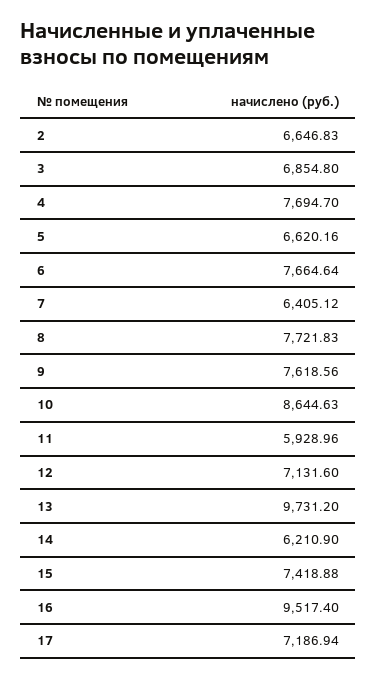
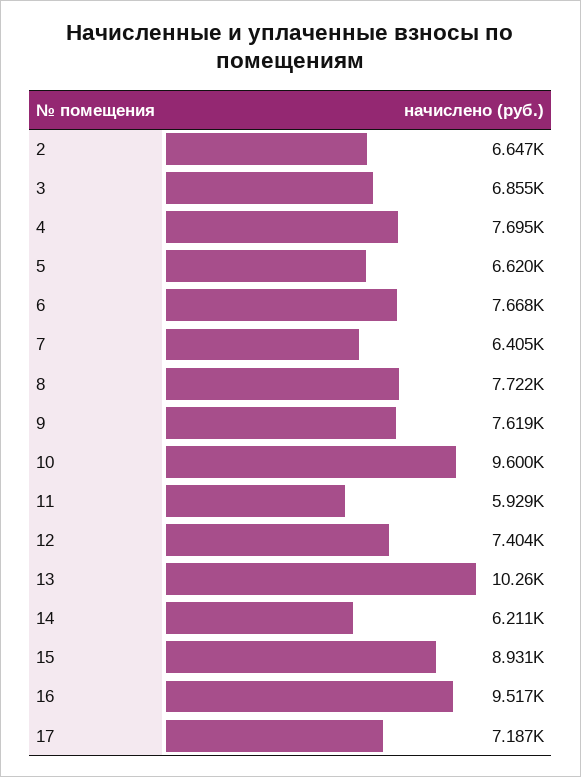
  {
    "2": 6646.83,
    "3": 6854.8,
    "4": 7694.7,
    "5": 6620.16,
-   "6": 7664.64,
+   "6": 7668,
    "7": 6405.12,
    "8": 7721.83,
    "9": 7618.56,
-   "10": 8644.63,
+   "10": 9600,
    "11": 5928.96,
-   "12": 7131.6,
+   "12": 7404,
-   "13": 9731.2,
+   "13": 10260,
    "14": 6210.9,
-   "15": 7418.88,
+   "15": 8931,
    "16": 9517.4,
    "17": 7186.94
  }

